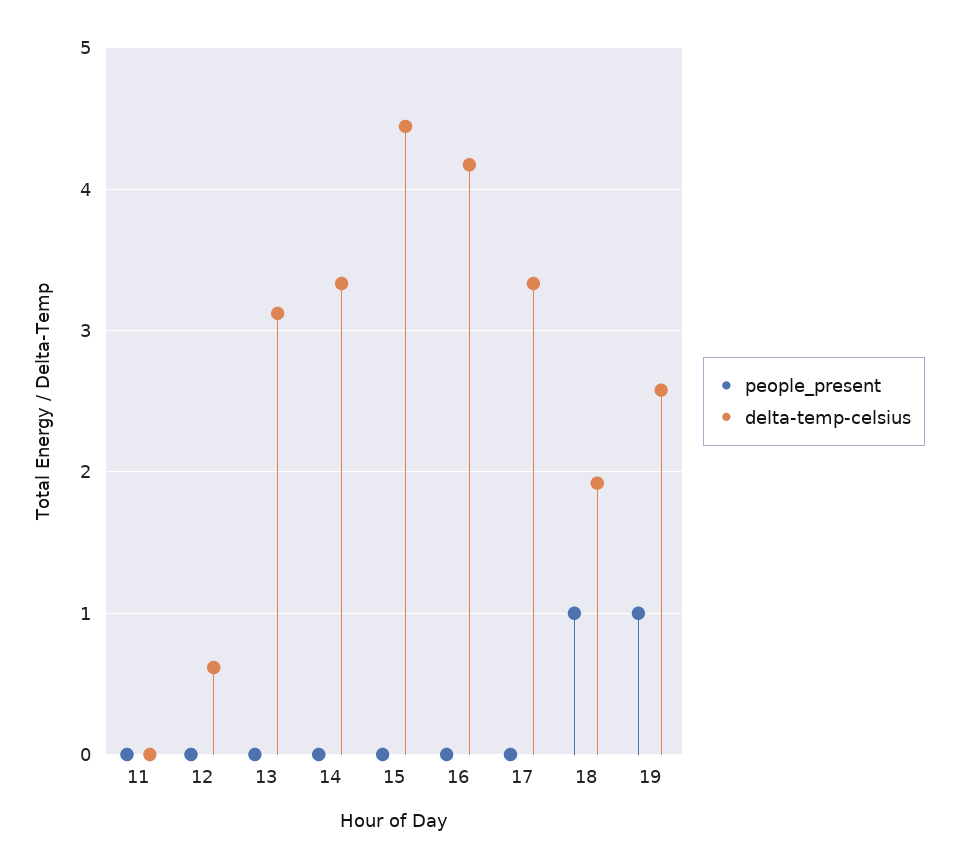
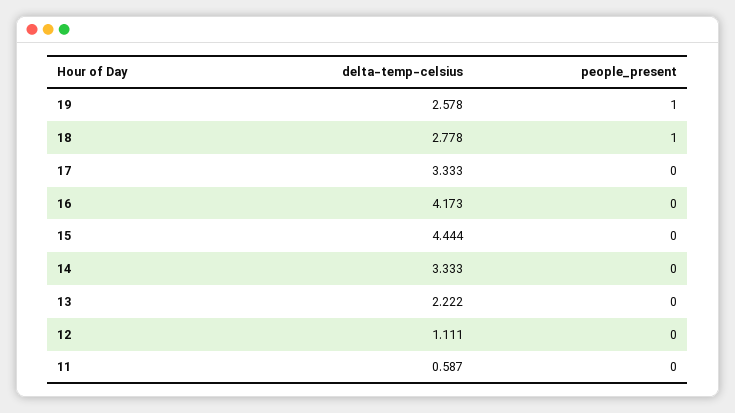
  {
    "people_present": {
      "11": 0,
      "12": 0,
      "13": 0,
      "14": 0,
      "15": 0,
      "16": 0,
      "17": 0,
      "18": 1,
      "19": 1
    },
    "delta-temp-celsius": {
-     "11": 0,
+     "11": 0.587,
-     "12": 0.6,
+     "12": 1.111,
-     "13": 3.1,
+     "13": 2.222,
      "14": 3.333,
      "15": 4.444,
      "16": 4.173,
      "17": 3.333,
-     "18": 1.9,
+     "18": 2.778,
      "19": 2.578
    }
  }

